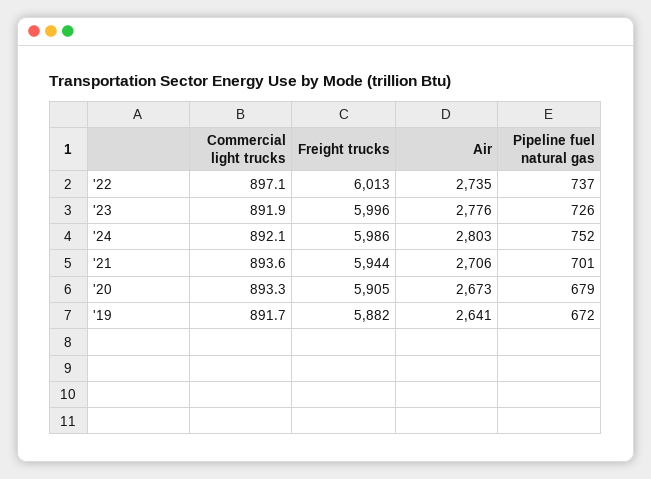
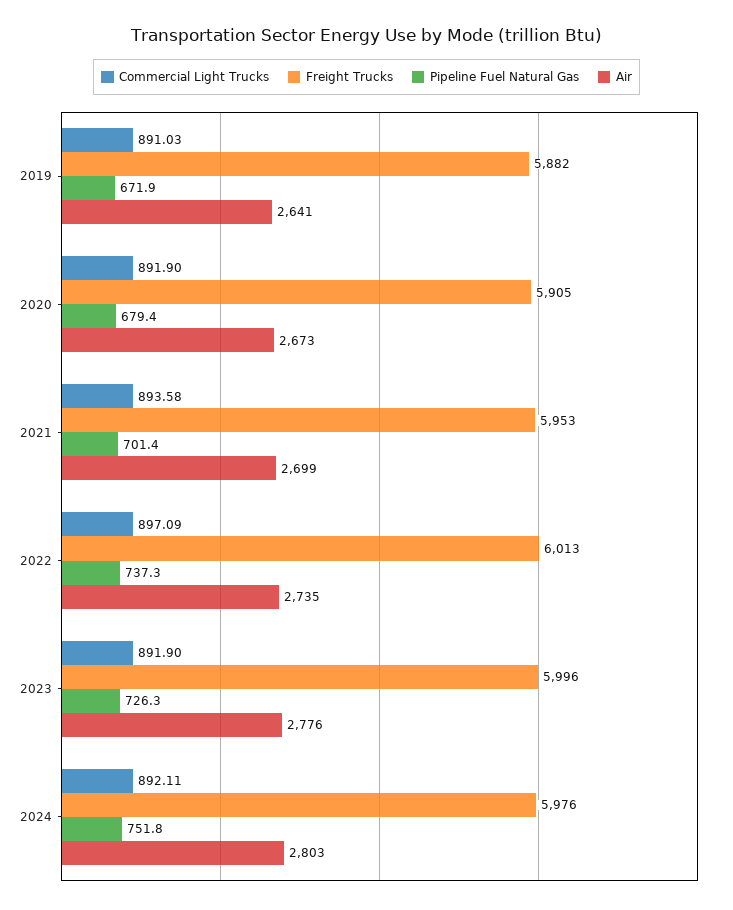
  {
    "Commercial light trucks": {
      "'22": 897.09,
      "'23": 891.9,
      "'24": 892.11,
      "'21": 893.58,
-     "'20": 893.3,
+     "'20": 891.9,
-     "'19": 891.7
+     "'19": 891.03
    },
    "Freight trucks": {
      "'22": 6013,
      "'23": 5996,
-     "'24": 5986,
+     "'24": 5976,
-     "'21": 5944,
+     "'21": 5953,
      "'20": 5905,
      "'19": 5882
    },
    "Air": {
      "'22": 2735,
      "'23": 2776,
      "'24": 2803,
-     "'21": 2706,
+     "'21": 2699,
      "'20": 2673,
      "'19": 2641
    },
    "Pipeline fuel natural gas": {
      "'22": 737.3,
      "'23": 726.3,
      "'24": 751.8,
      "'21": 701.4,
      "'20": 679.4,
      "'19": 671.9
    }
  }

